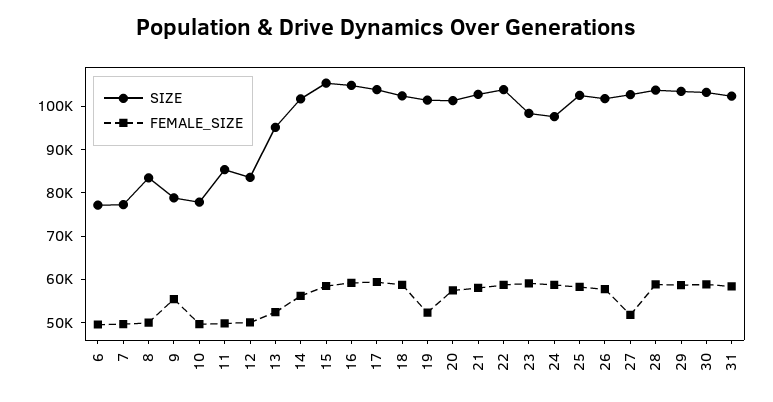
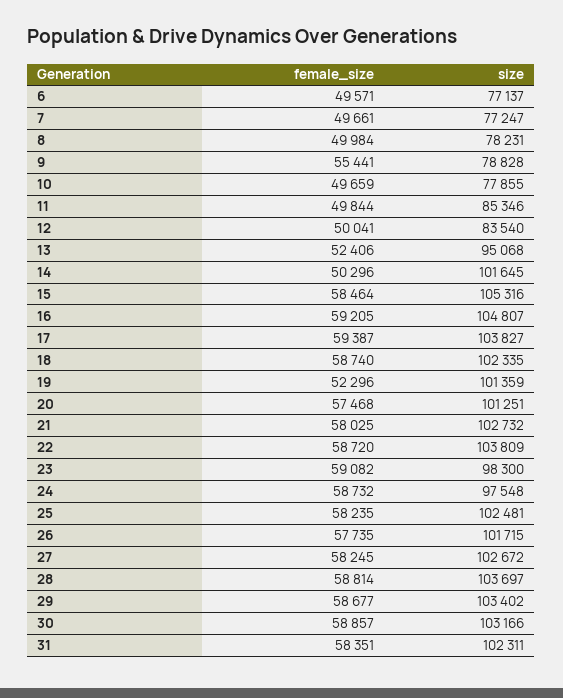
  {
    "SIZE": {
      "6": 77137,
      "7": 77247,
-     "8": 84000,
+     "8": 78231,
      "9": 78828,
      "10": 77855,
      "11": 85346,
      "12": 83540,
      "13": 95068,
      "14": 101645,
      "15": 105316,
      "16": 104807,
      "17": 103827,
      "18": 102335,
      "19": 101359,
      "20": 101251,
      "21": 102732,
      "22": 103809,
      "23": 98300,
      "24": 97548,
      "25": 102481,
      "26": 101715,
      "27": 102672,
      "28": 103697,
      "29": 103402,
      "30": 103166,
      "31": 102311
    },
    "FEMALE_SIZE": {
      "6": 49571,
      "7": 49661,
      "8": 49984,
      "9": 55441,
      "10": 49659,
      "11": 49844,
      "12": 50041,
      "13": 52406,
-     "14": 56000,
+     "14": 50296,
      "15": 58464,
      "16": 59205,
      "17": 59387,
      "18": 58740,
      "19": 52296,
      "20": 57468,
      "21": 58025,
      "22": 58720,
      "23": 59082,
      "24": 58732,
      "25": 58235,
      "26": 57735,
-     "27": 52000,
+     "27": 58245,
      "28": 58814,
      "29": 58677,
      "30": 58857,
      "31": 58351
    }
  }

